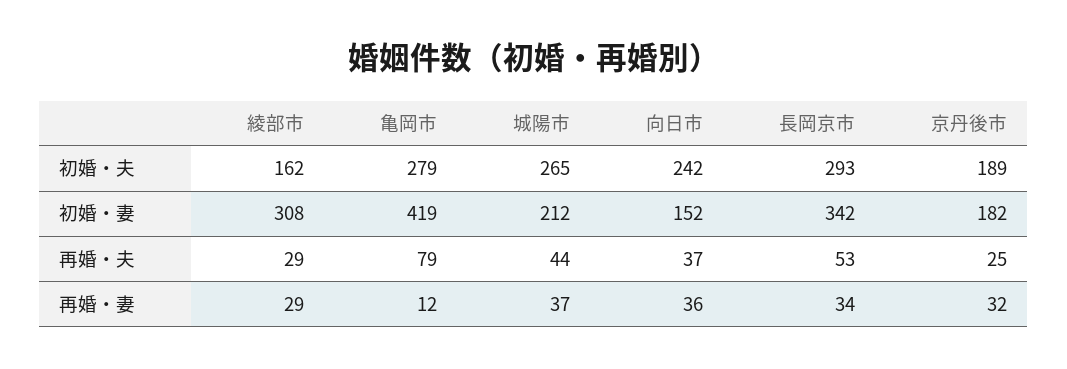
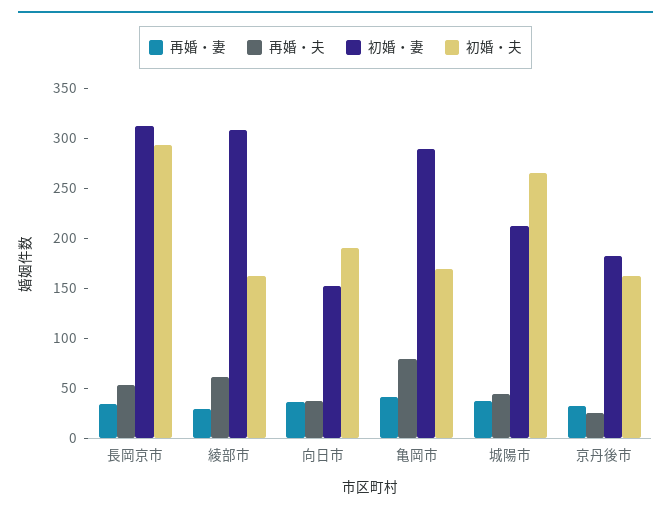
  {
    "初婚・夫": {
      "綾部市": 162,
-     "亀岡市": 279,
+     "亀岡市": 170,
      "城陽市": 265,
-     "向日市": 242,
+     "向日市": 190,
      "長岡京市": 293,
-     "京丹後市": 189
+     "京丹後市": 160
    },
    "初婚・妻": {
      "綾部市": 308,
-     "亀岡市": 419,
+     "亀岡市": 290,
      "城陽市": 212,
      "向日市": 152,
-     "長岡京市": 342,
+     "長岡京市": 310,
      "京丹後市": 182
    },
    "再婚・夫": {
-     "綾部市": 29,
+     "綾部市": 60,
      "亀岡市": 79,
      "城陽市": 44,
      "向日市": 37,
      "長岡京市": 53,
      "京丹後市": 25
    },
    "再婚・妻": {
      "綾部市": 29,
-     "亀岡市": 12,
+     "亀岡市": 40,
      "城陽市": 37,
      "向日市": 36,
      "長岡京市": 34,
      "京丹後市": 32
    }
  }

